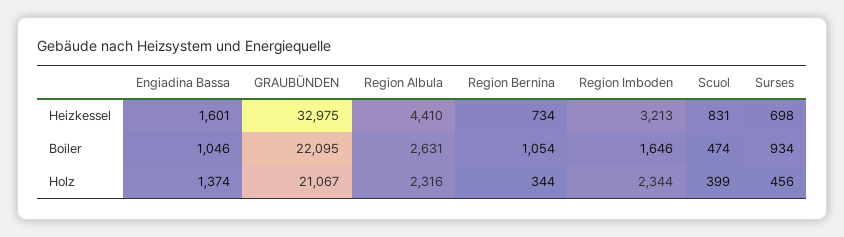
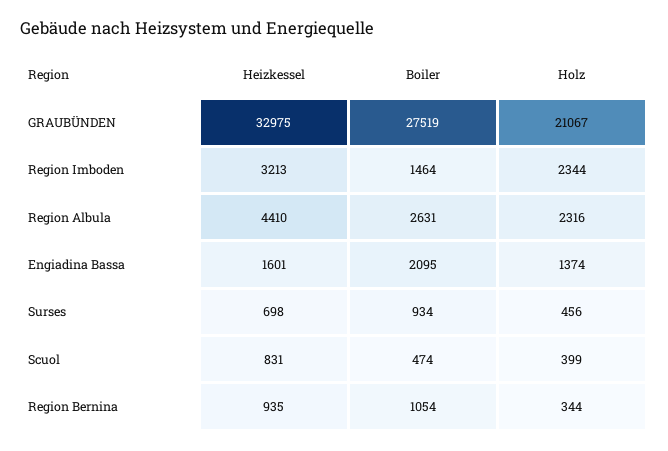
  {
    "Engiadina Bassa": {
      "Heizkessel": 1601,
-     "Boiler": 1046,
+     "Boiler": 2095,
      "Holz": 1374
    },
    "GRAUBÜNDEN": {
      "Heizkessel": 32975,
-     "Boiler": 22095,
+     "Boiler": 27519,
      "Holz": 21067
    },
    "Region Albula": {
      "Heizkessel": 4410,
      "Boiler": 2631,
      "Holz": 2316
    },
    "Region Bernina": {
-     "Heizkessel": 734,
+     "Heizkessel": 935,
      "Boiler": 1054,
      "Holz": 344
    },
    "Region Imboden": {
      "Heizkessel": 3213,
-     "Boiler": 1646,
+     "Boiler": 1464,
      "Holz": 2344
    },
    "Scuol": {
      "Heizkessel": 831,
      "Boiler": 474,
      "Holz": 399
    },
    "Surses": {
      "Heizkessel": 698,
      "Boiler": 934,
      "Holz": 456
    }
  }

